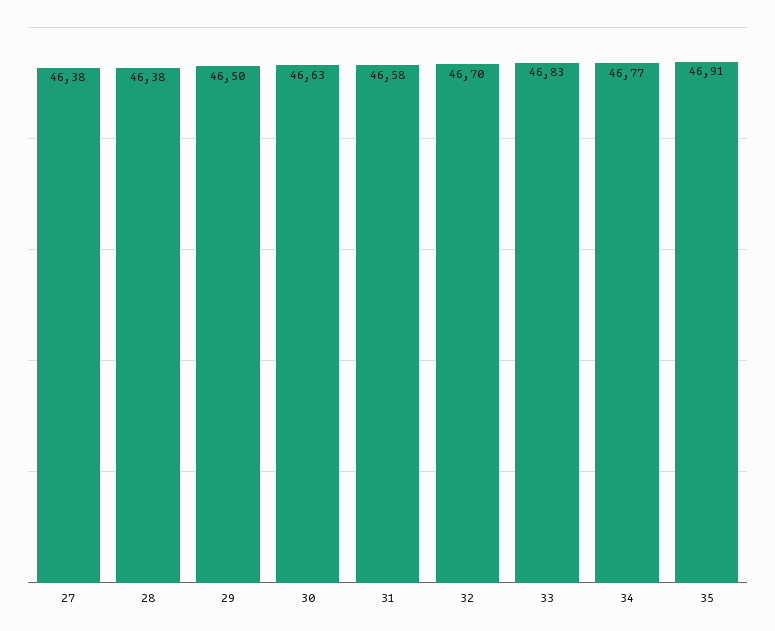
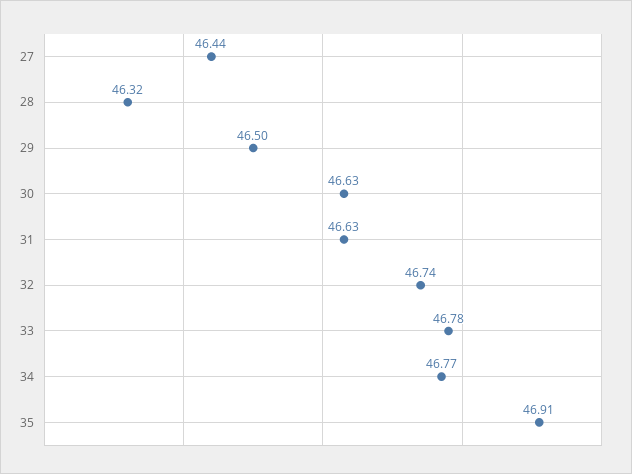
  {
-   "27": 46.38,
+   "27": 46.44,
-   "28": 46.38,
+   "28": 46.32,
    "29": 46.5,
    "30": 46.63,
-   "31": 46.58,
+   "31": 46.63,
-   "32": 46.7,
+   "32": 46.74,
-   "33": 46.83,
+   "33": 46.78,
    "34": 46.77,
    "35": 46.91
  }

